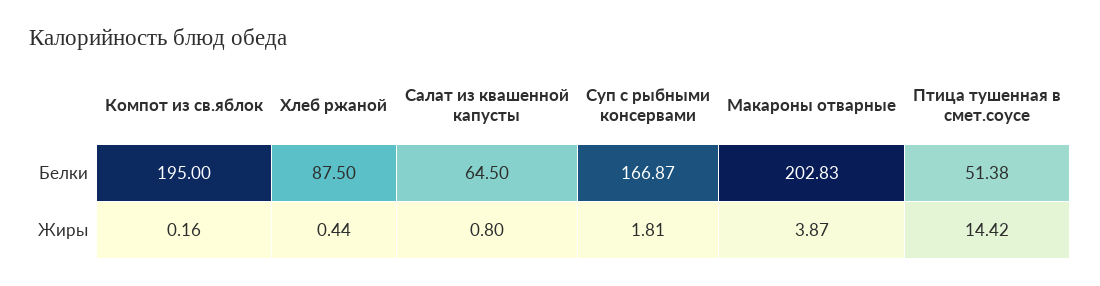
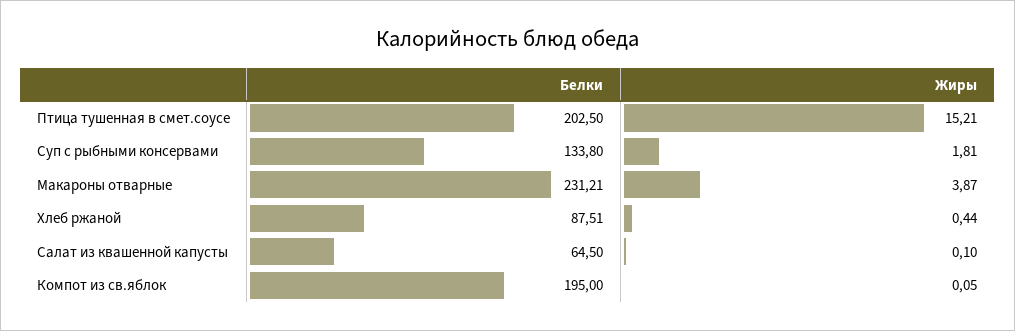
  {
    "Компот из св.яблок": {
      "Белки": 195,
-     "Жиры": 0.16
+     "Жиры": 0.05
    },
    "Хлеб ржаной": {
-     "Белки": 87.5,
+     "Белки": 87.51,
      "Жиры": 0.44
    },
    "Салат из квашенной капусты": {
      "Белки": 64.5,
-     "Жиры": 0.8
+     "Жиры": 0.1
    },
    "Суп с рыбными консервами": {
-     "Белки": 166.87,
+     "Белки": 133.8,
      "Жиры": 1.81
    },
    "Макароны отварные": {
-     "Белки": 202.83,
+     "Белки": 231.21,
      "Жиры": 3.87
    },
    "Птица тушенная в смет.соусе": {
-     "Белки": 51.38,
+     "Белки": 202.5,
-     "Жиры": 14.42
+     "Жиры": 15.21
    }
  }

